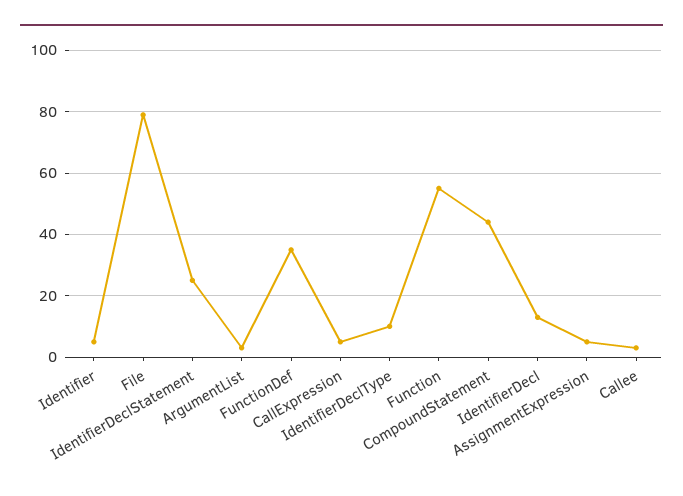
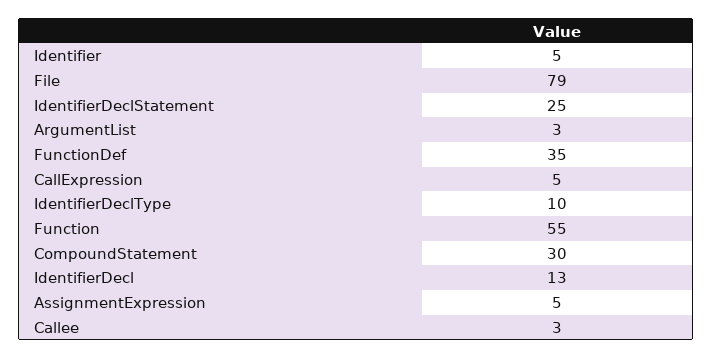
  {
    "Identifier": 5,
    "File": 79,
    "IdentifierDeclStatement": 25,
    "ArgumentList": 3,
    "FunctionDef": 35,
    "CallExpression": 5,
    "IdentifierDeclType": 10,
    "Function": 55,
-   "CompoundStatement": 45,
+   "CompoundStatement": 30,
    "IdentifierDecl": 13,
    "AssignmentExpression": 5,
    "Callee": 3
  }

